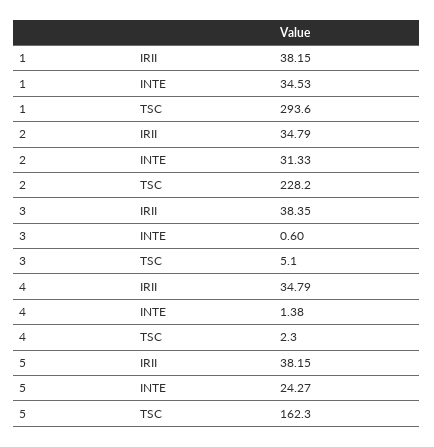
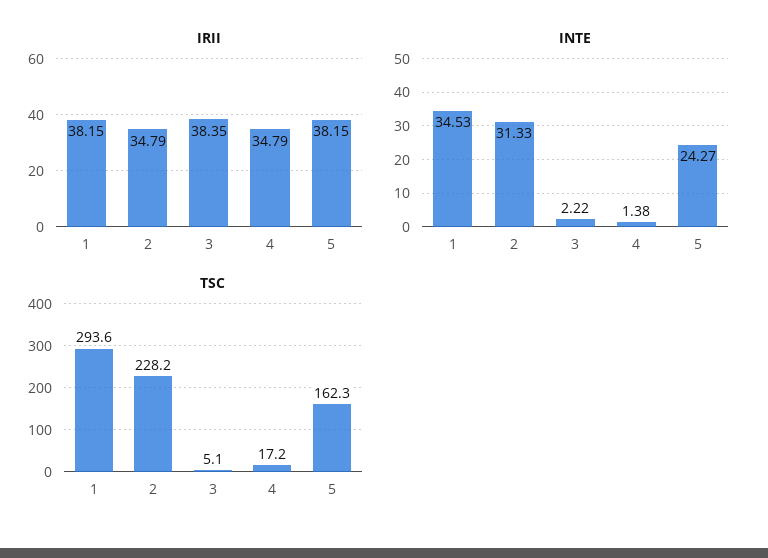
  {
    "IRII": {
      "1": 38.15,
      "2": 34.79,
      "3": 38.35,
      "4": 34.79,
      "5": 38.15
    },
    "INTE": {
      "1": 34.53,
      "2": 31.33,
-     "3": 0.6,
+     "3": 2.22,
      "4": 1.38,
      "5": 24.27
    },
    "TSC": {
      "1": 293.6,
      "2": 228.2,
      "3": 5.1,
-     "4": 2.3,
+     "4": 17.2,
      "5": 162.3
    }
  }

